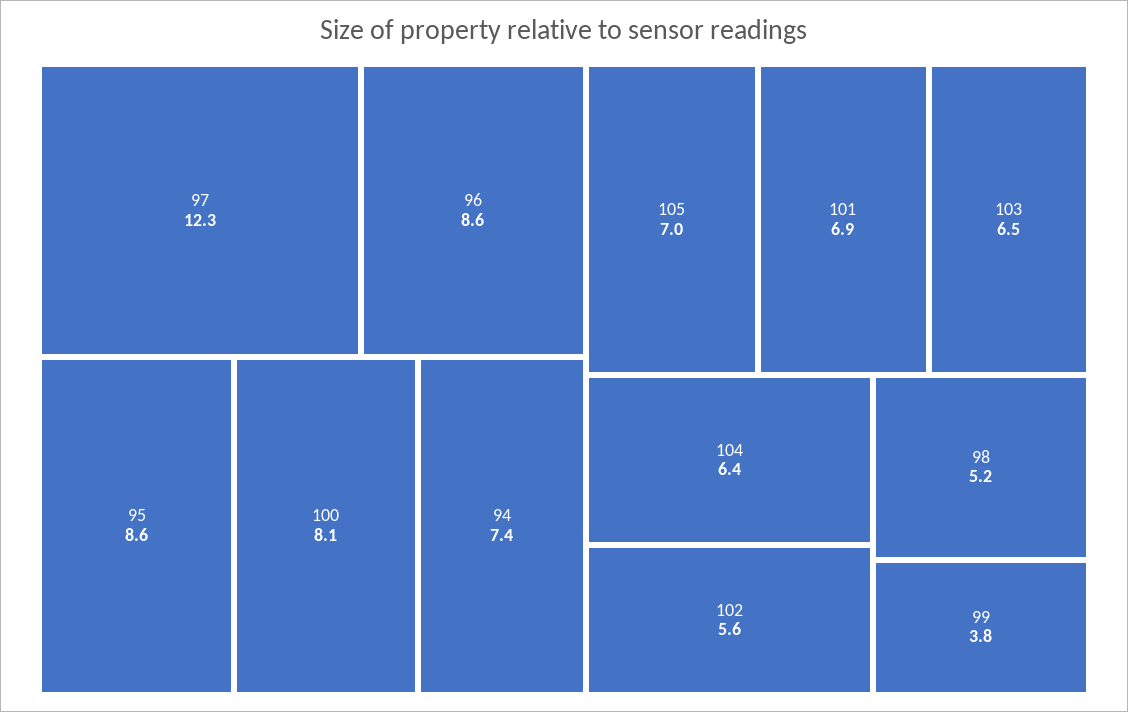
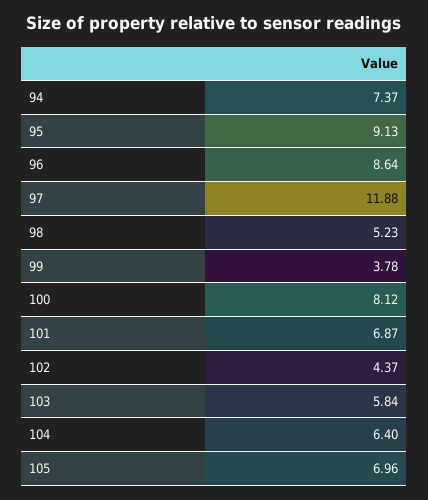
  {
-   "97": 12.3,
+   "97": 11.88,
    "96": 8.64,
-   "95": 8.6,
+   "95": 9.13,
    "100": 8.12,
    "94": 7.37,
    "105": 6.96,
    "101": 6.87,
-   "103": 6.5,
+   "103": 5.84,
    "104": 6.4,
-   "102": 5.6,
+   "102": 4.37,
    "98": 5.23,
    "99": 3.78
  }

